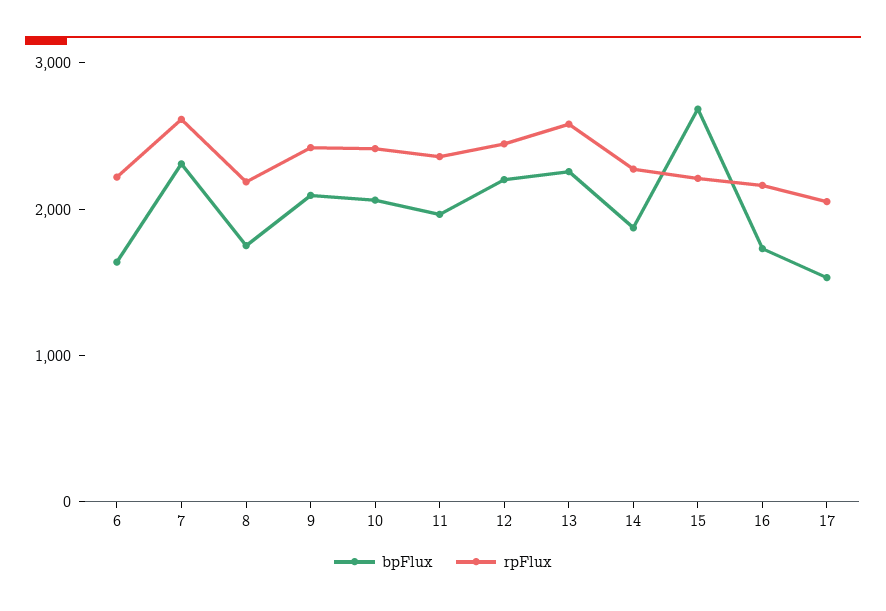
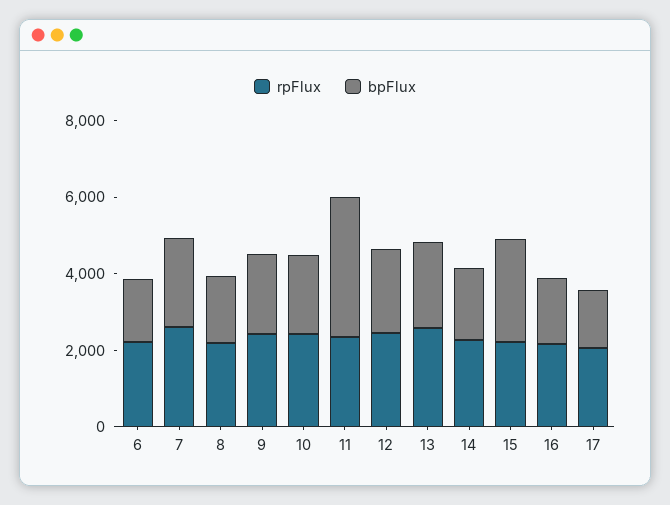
  {
    "bpFlux": {
      "6": 1600,
      "7": 2400,
      "8": 1800,
      "9": 2000,
      "10": 2000,
-     "11": 2000,
+     "11": 3500,
      "12": 2200,
      "13": 2200,
      "14": 1800,
      "15": 2600,
      "16": 1800,
      "17": 1600
    },
    "rpFlux": {
      "6": 2200,
      "7": 2600,
      "8": 2200,
      "9": 2400,
      "10": 2400,
      "11": 2400,
      "12": 2400,
      "13": 2600,
      "14": 2200,
      "15": 2200,
      "16": 2200,
      "17": 2000
    }
  }

